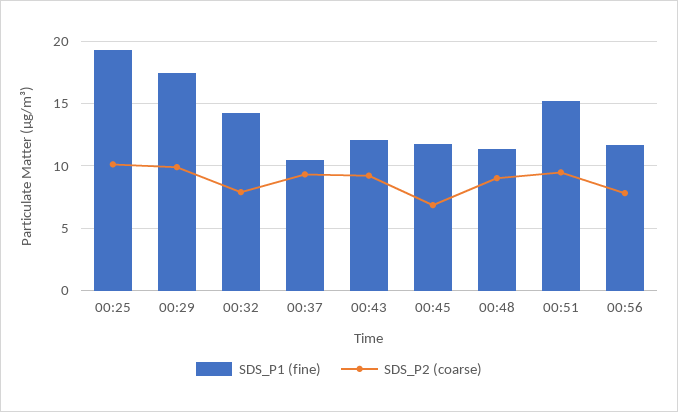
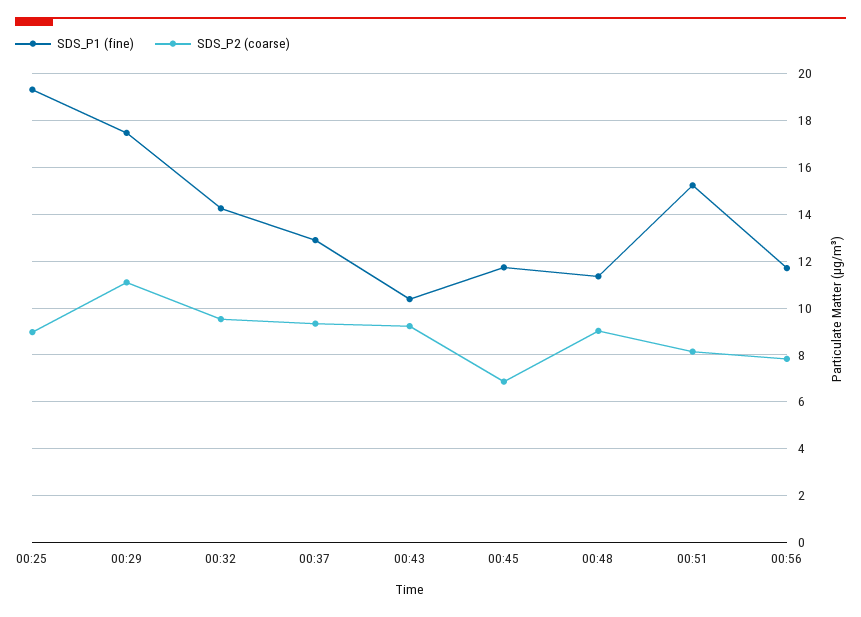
  {
    "SDS_P1 (fine)": {
      "00:25": 19.5,
      "00:29": 17.5,
      "00:32": 14.5,
-     "00:37": 10.5,
+     "00:37": 13,
-     "00:43": 12,
+     "00:43": 10.5,
      "00:45": 11.5,
      "00:48": 11.5,
      "00:51": 15,
      "00:56": 11.5
    },
    "SDS_P2 (coarse)": {
-     "00:25": 10,
+     "00:25": 9,
-     "00:29": 10,
+     "00:29": 11,
-     "00:32": 8,
+     "00:32": 9.5,
      "00:37": 9.5,
      "00:43": 9,
      "00:45": 7,
      "00:48": 9,
-     "00:51": 9.5,
+     "00:51": 8,
      "00:56": 8
    }
  }

